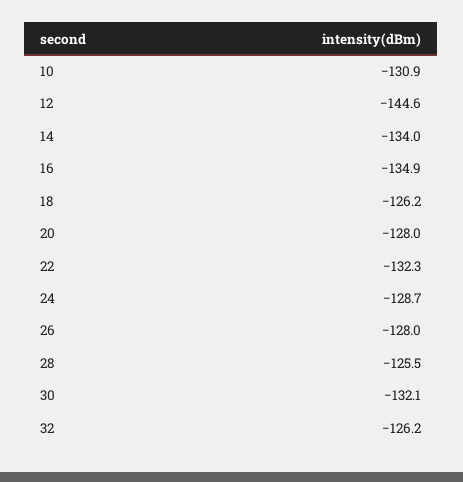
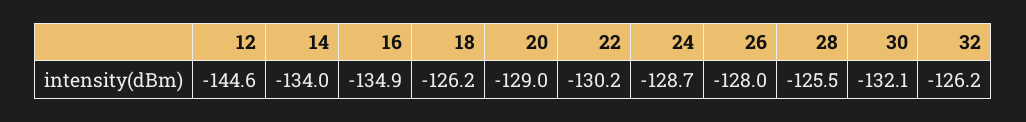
  {
-   "10": -130.9,
    "12": -144.6,
    "14": -134,
    "16": -134.9,
    "18": -126.2,
-   "20": -128,
+   "20": -129,
-   "22": -132.3,
+   "22": -130.2,
    "24": -128.7,
    "26": -128,
    "28": -125.5,
    "30": -132.1,
    "32": -126.2
  }

